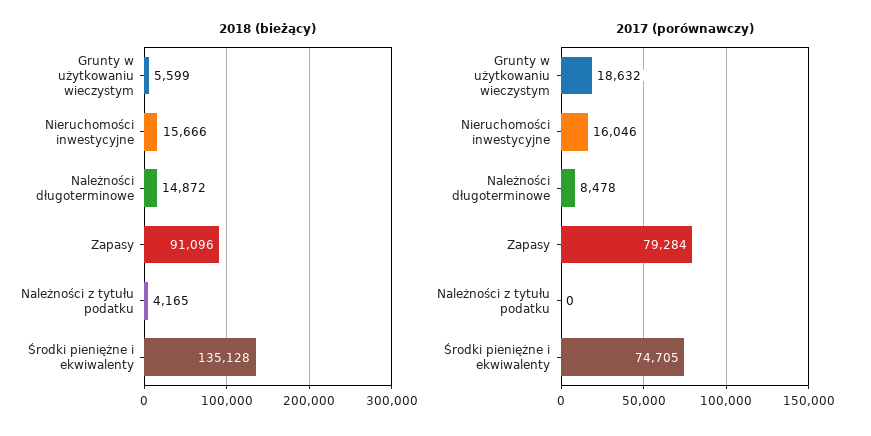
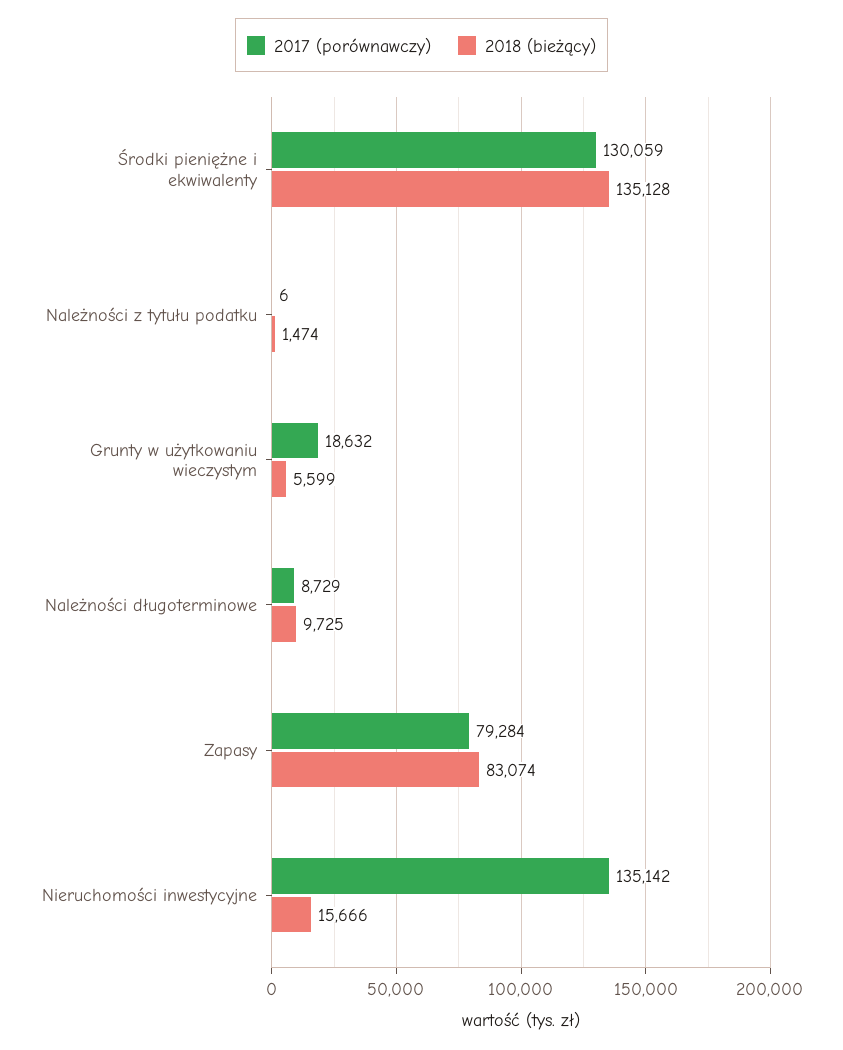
  {
    "2018 (bieżący)": {
      "Grunty w użytkowaniu wieczystym": 5599,
      "Nieruchomości inwestycyjne": 15666,
-     "Należności długoterminowe": 14872,
+     "Należności długoterminowe": 9725,
-     "Zapasy": 91096,
+     "Zapasy": 83074,
-     "Należności z tytułu podatku": 4165,
+     "Należności z tytułu podatku": 1474,
      "Środki pieniężne i ekwiwalenty": 135128
    },
    "2017 (porównawczy)": {
      "Grunty w użytkowaniu wieczystym": 18632,
-     "Nieruchomości inwestycyjne": 16046,
+     "Nieruchomości inwestycyjne": 135142,
-     "Należności długoterminowe": 8478,
+     "Należności długoterminowe": 8729,
      "Zapasy": 79284,
-     "Należności z tytułu podatku": 0,
+     "Należności z tytułu podatku": 6,
-     "Środki pieniężne i ekwiwalenty": 74705
+     "Środki pieniężne i ekwiwalenty": 130059
    }
  }

